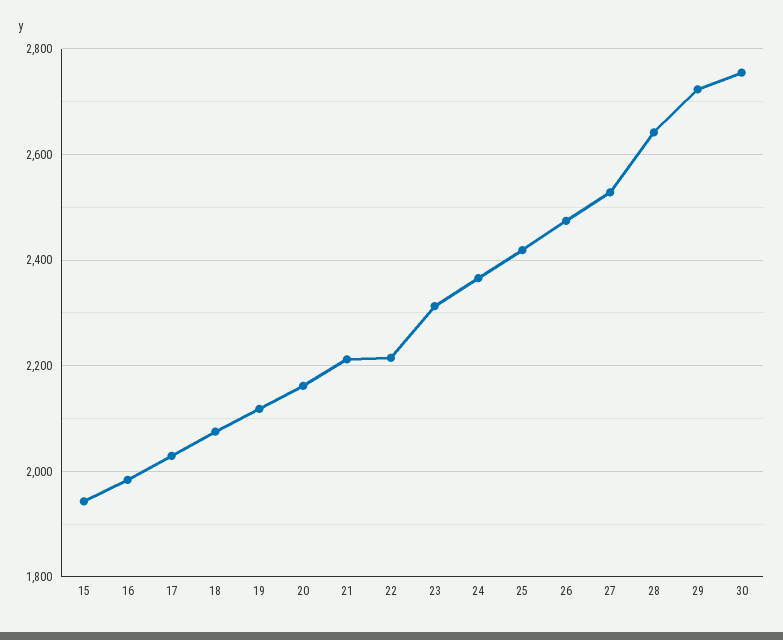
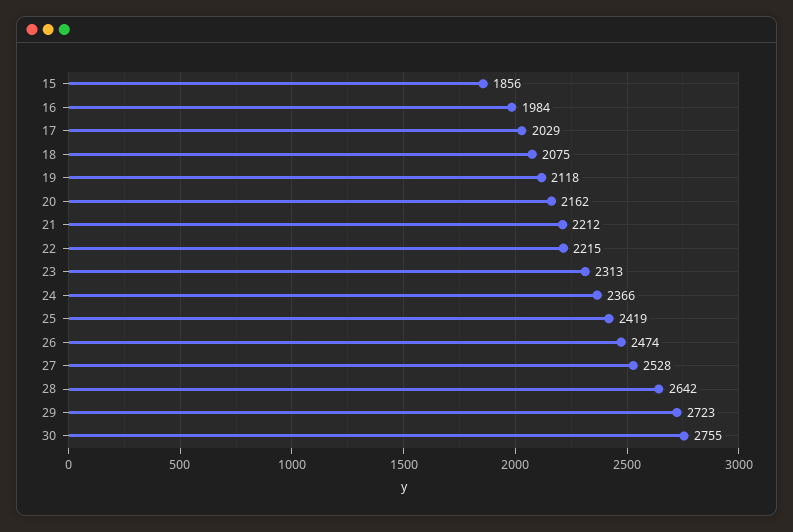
  {
-   "15": 1940,
+   "15": 1856,
    "16": 1984,
    "17": 2029,
    "18": 2075,
    "19": 2118,
    "20": 2162,
    "21": 2212,
    "22": 2215,
    "23": 2313,
    "24": 2366,
    "25": 2419,
    "26": 2474,
    "27": 2528,
    "28": 2642,
    "29": 2723,
    "30": 2755
  }

